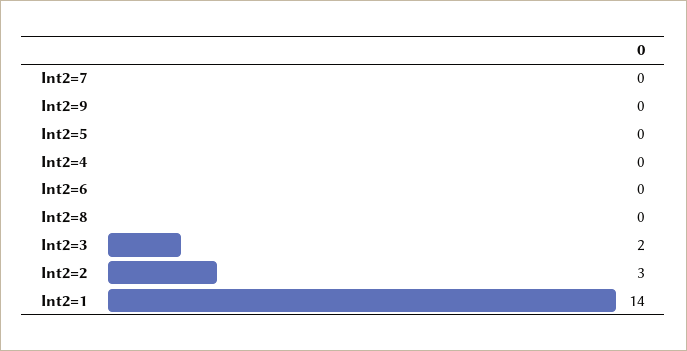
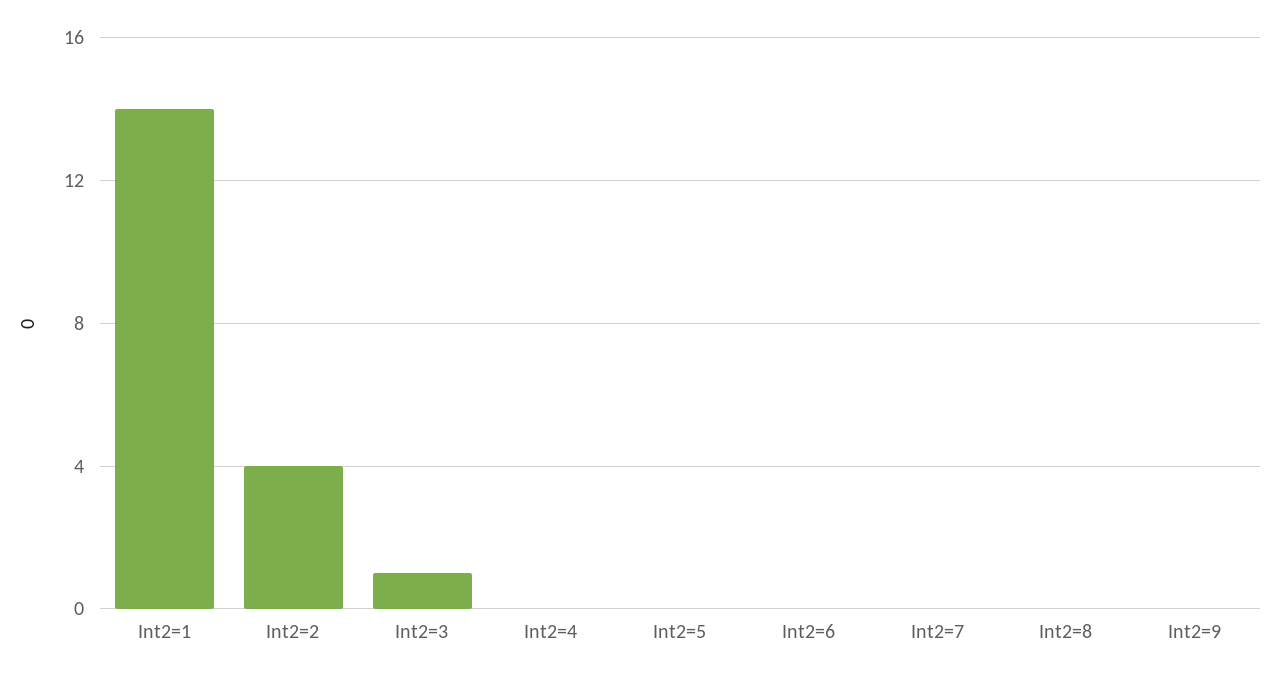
  {
    "Int2=7": 0,
    "Int2=9": 0,
    "Int2=5": 0,
    "Int2=4": 0,
    "Int2=6": 0,
    "Int2=8": 0,
-   "Int2=3": 2,
+   "Int2=3": 1,
-   "Int2=2": 3,
+   "Int2=2": 4,
    "Int2=1": 14
  }

